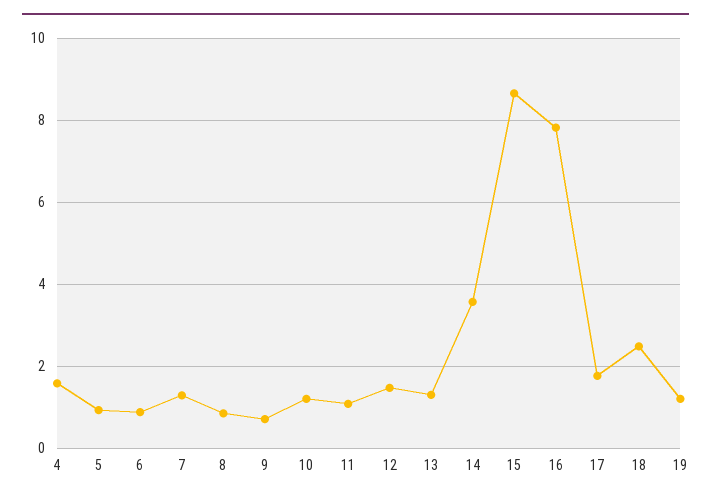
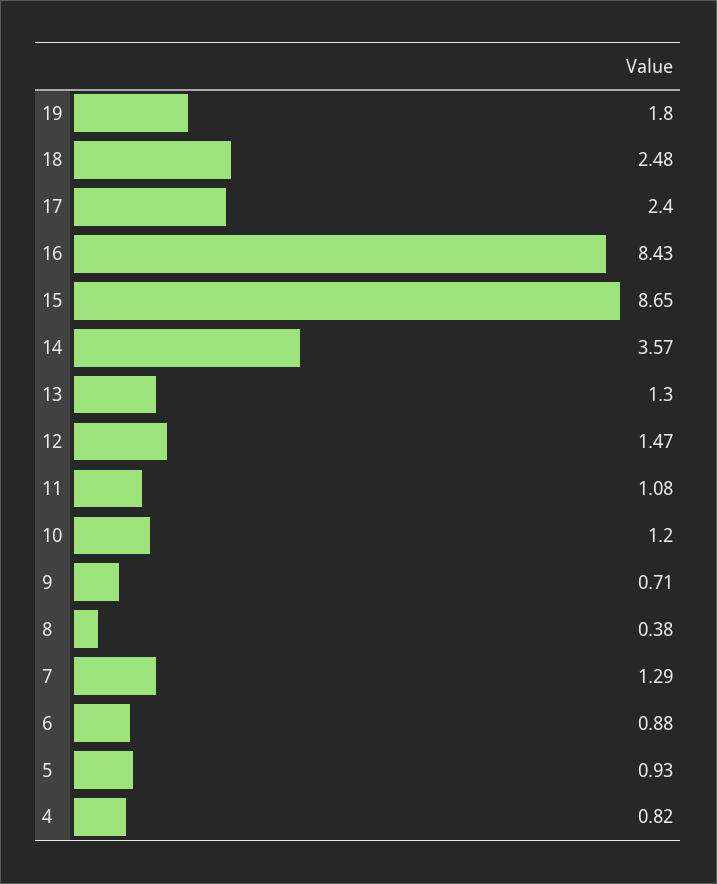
  {
-   "4": 1.6,
+   "4": 0.82,
    "5": 0.93,
    "6": 0.88,
    "7": 1.29,
-   "8": 0.8,
+   "8": 0.38,
    "9": 0.71,
    "10": 1.2,
    "11": 1.08,
    "12": 1.47,
    "13": 1.3,
    "14": 3.57,
    "15": 8.65,
-   "16": 7.8,
+   "16": 8.43,
-   "17": 1.8,
+   "17": 2.4,
    "18": 2.48,
-   "19": 1.2
+   "19": 1.8
  }

